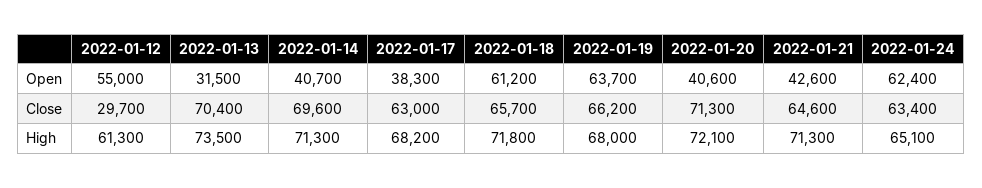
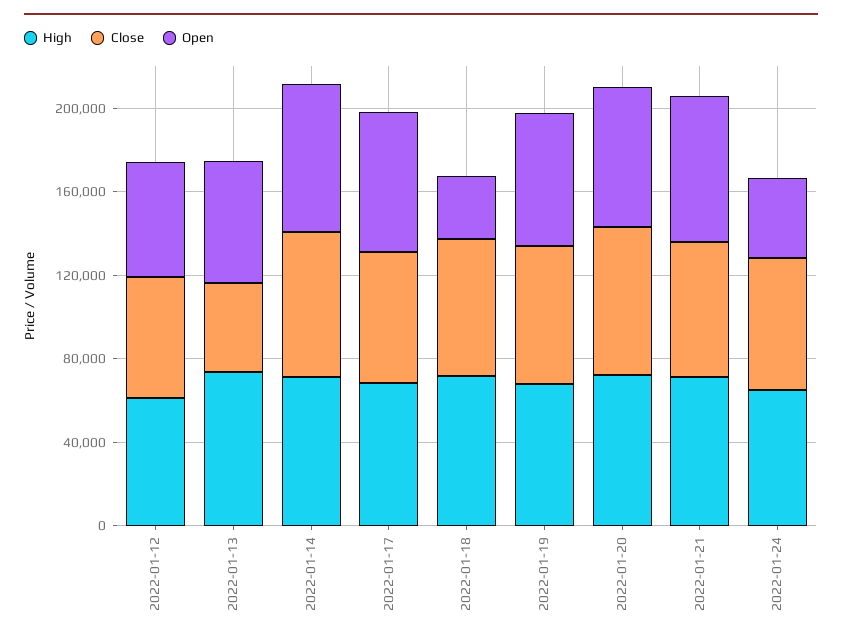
  {
    "Open": {
      "2022-01-12": 55000,
-     "2022-01-13": 31500,
+     "2022-01-13": 60000,
-     "2022-01-14": 40700,
+     "2022-01-14": 70000,
-     "2022-01-17": 38300,
+     "2022-01-17": 70000,
-     "2022-01-18": 61200,
+     "2022-01-18": 30000,
      "2022-01-19": 63700,
-     "2022-01-20": 40600,
+     "2022-01-20": 70000,
-     "2022-01-21": 42600,
+     "2022-01-21": 70000,
-     "2022-01-24": 62400
+     "2022-01-24": 40000
    },
    "Close": {
-     "2022-01-12": 29700,
+     "2022-01-12": 60000,
-     "2022-01-13": 70400,
+     "2022-01-13": 40000,
      "2022-01-14": 69600,
      "2022-01-17": 63000,
      "2022-01-18": 65700,
      "2022-01-19": 66200,
      "2022-01-20": 71300,
      "2022-01-21": 64600,
      "2022-01-24": 63400
    },
    "High": {
      "2022-01-12": 61300,
      "2022-01-13": 73500,
      "2022-01-14": 71300,
      "2022-01-17": 68200,
      "2022-01-18": 71800,
      "2022-01-19": 68000,
      "2022-01-20": 72100,
      "2022-01-21": 71300,
      "2022-01-24": 65100
    }
  }

